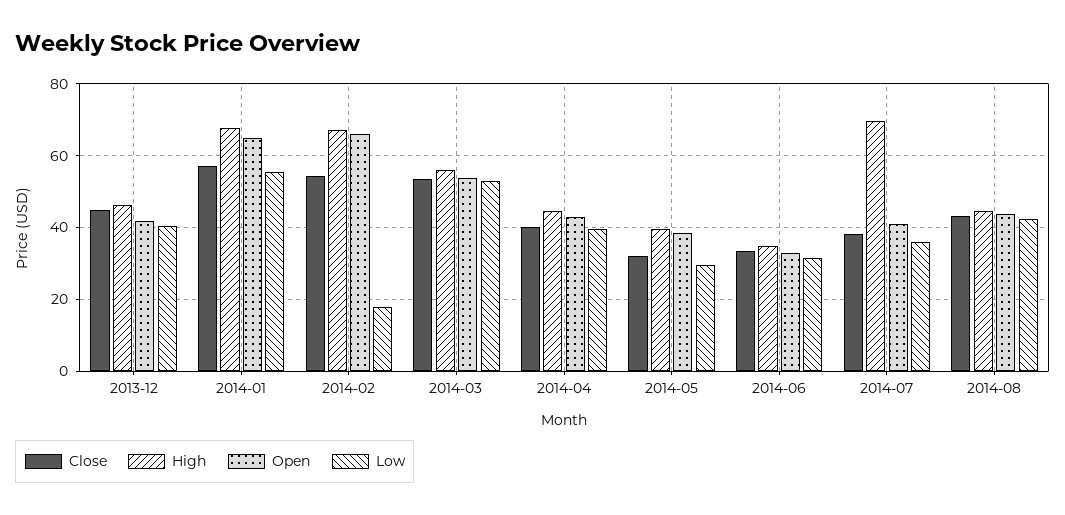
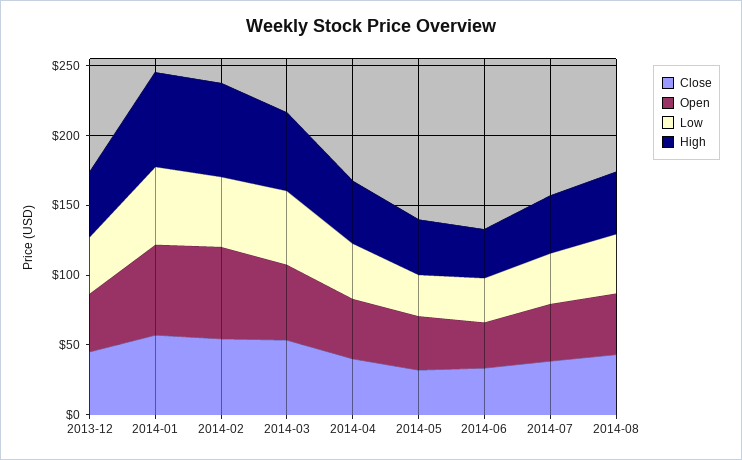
  {
    "Close": {
      "2013-12": 44,
      "2014-01": 58,
      "2014-02": 54,
      "2014-03": 54,
      "2014-04": 40,
      "2014-05": 32,
      "2014-06": 34,
      "2014-07": 38,
      "2014-08": 44
    },
    "High": {
      "2013-12": 46,
      "2014-01": 68,
      "2014-02": 68,
      "2014-03": 56,
      "2014-04": 44,
      "2014-05": 40,
      "2014-06": 34,
-     "2014-07": 70,
+     "2014-07": 40,
      "2014-08": 44
    },
    "Open": {
      "2013-12": 42,
      "2014-01": 64,
      "2014-02": 66,
      "2014-03": 54,
      "2014-04": 42,
      "2014-05": 38,
      "2014-06": 32,
      "2014-07": 42,
      "2014-08": 44
    },
    "Low": {
      "2013-12": 40,
      "2014-01": 56,
-     "2014-02": 18,
+     "2014-02": 50,
      "2014-03": 52,
      "2014-04": 40,
      "2014-05": 30,
      "2014-06": 32,
      "2014-07": 36,
      "2014-08": 42
    }
  }

